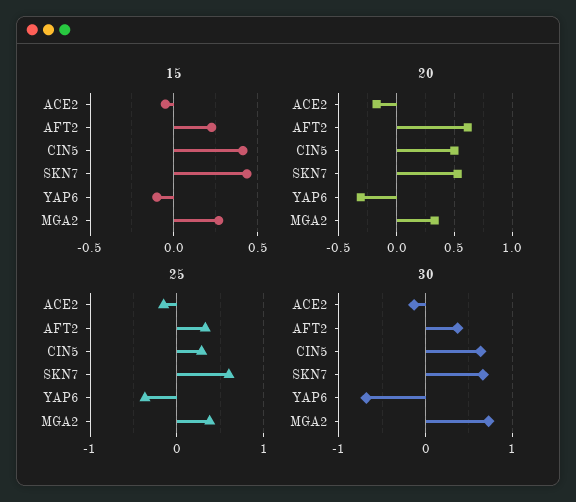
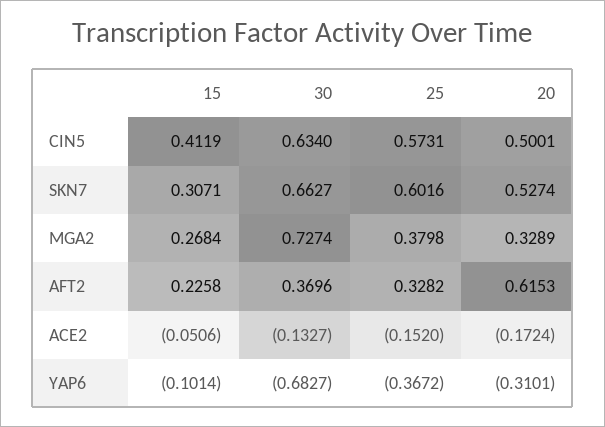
  {
    "15": {
      "ACE2": -0.0506,
      "AFT2": 0.2258,
      "CIN5": 0.4119,
-     "SKN7": 0.45,
+     "SKN7": 0.3071,
      "YAP6": -0.1014,
      "MGA2": 0.2684
    },
    "20": {
      "ACE2": -0.1724,
      "AFT2": 0.6153,
      "CIN5": 0.5001,
      "SKN7": 0.5274,
      "YAP6": -0.3101,
      "MGA2": 0.3289
    },
    "25": {
      "ACE2": -0.152,
      "AFT2": 0.3282,
-     "CIN5": 0.3,
+     "CIN5": 0.5731,
      "SKN7": 0.6016,
      "YAP6": -0.3672,
      "MGA2": 0.3798
    },
    "30": {
      "ACE2": -0.1327,
      "AFT2": 0.3696,
      "CIN5": 0.634,
      "SKN7": 0.6627,
      "YAP6": -0.6827,
      "MGA2": 0.7274
    }
  }

